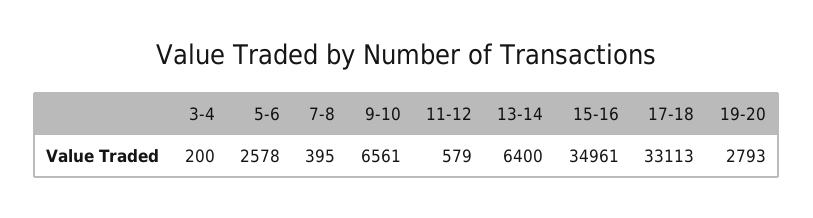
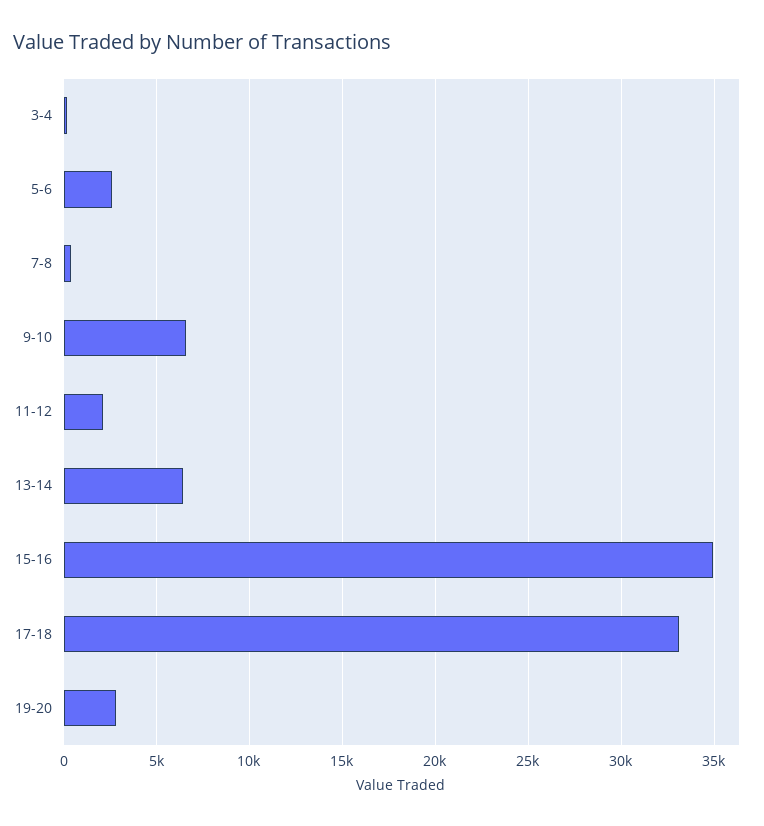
  {
    "3-4": 200,
    "5-6": 2578,
    "7-8": 395,
    "9-10": 6561,
-   "11-12": 579,
+   "11-12": 2000,
    "13-14": 6400,
    "15-16": 34961,
    "17-18": 33113,
    "19-20": 2793
  }

